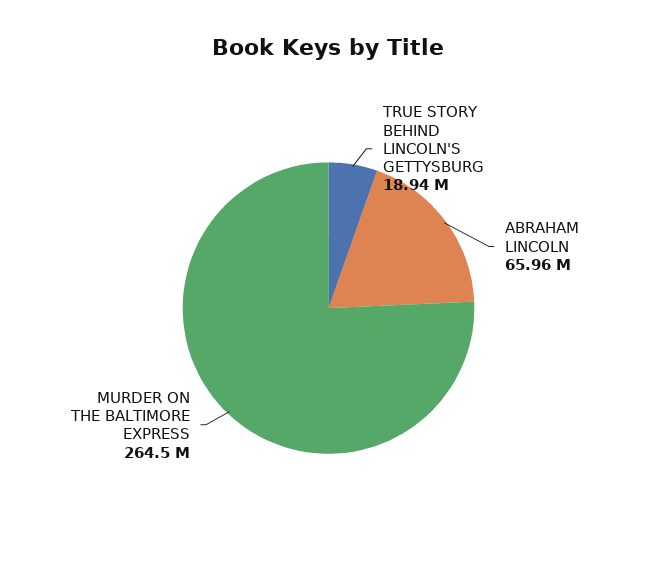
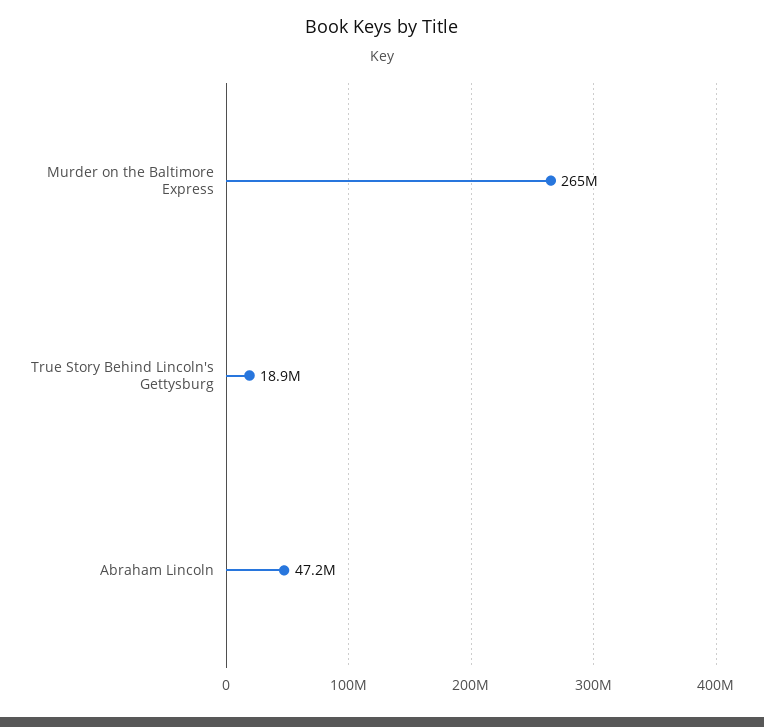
  {
    "TRUE STORY BEHIND LINCOLN'S GETTYSBURG": 18940000,
-   "ABRAHAM LINCOLN": 65960000,
+   "ABRAHAM LINCOLN": 47200000,
    "MURDER ON THE BALTIMORE EXPRESS": 264500000
  }

